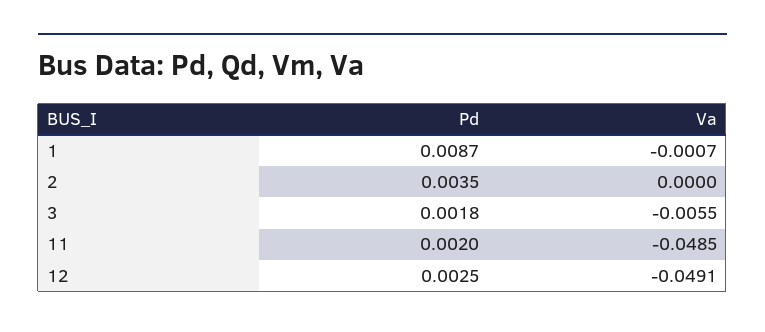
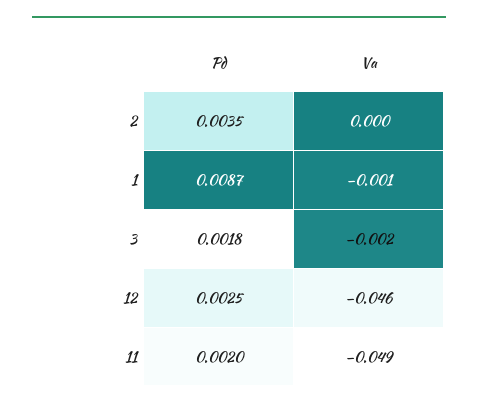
  {
    "Pd": {
      "1": 0.0087,
      "2": 0.0035,
      "3": 0.0018,
      "11": 0.002,
      "12": 0.0025
    },
    "Va": {
      "1": -0.0007,
      "2": 0,
-     "3": -0.0055,
+     "3": -0.002,
      "11": -0.0485,
-     "12": -0.0491
+     "12": -0.046
    }
  }

